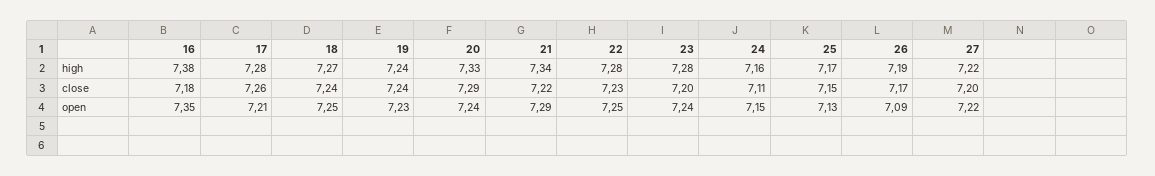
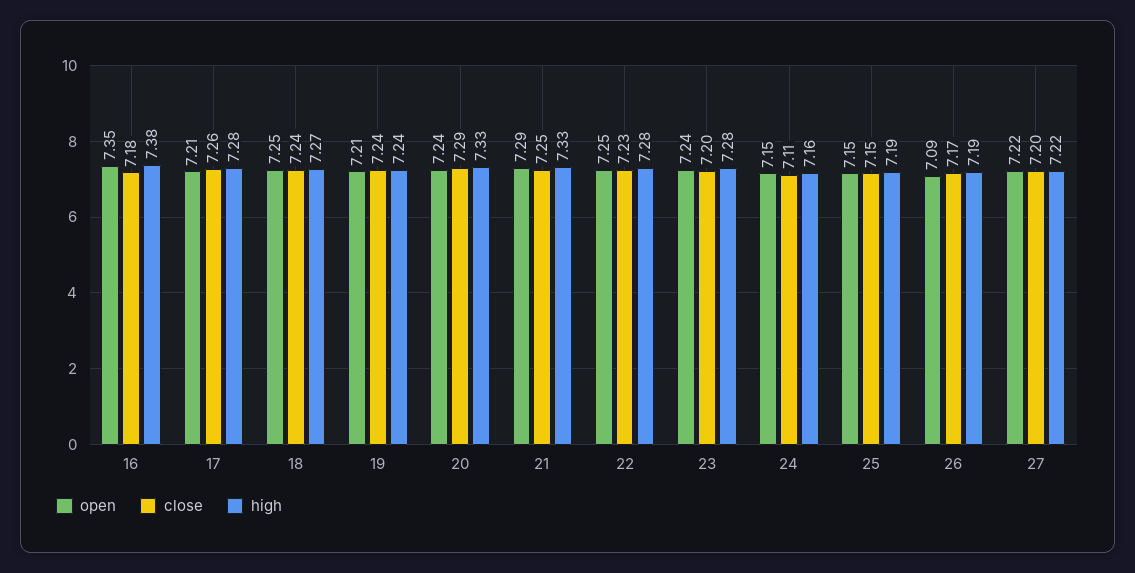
  {
    "high": {
      "16": 7.38,
      "17": 7.28,
      "18": 7.27,
      "19": 7.24,
      "20": 7.33,
-     "21": 7.34,
+     "21": 7.33,
      "22": 7.28,
      "23": 7.28,
      "24": 7.16,
-     "25": 7.17,
+     "25": 7.19,
      "26": 7.19,
      "27": 7.22
    },
    "close": {
      "16": 7.18,
      "17": 7.26,
      "18": 7.24,
      "19": 7.24,
      "20": 7.29,
-     "21": 7.22,
+     "21": 7.25,
      "22": 7.23,
      "23": 7.2,
      "24": 7.11,
      "25": 7.15,
      "26": 7.17,
      "27": 7.2
    },
    "open": {
      "16": 7.35,
      "17": 7.21,
      "18": 7.25,
-     "19": 7.23,
+     "19": 7.21,
      "20": 7.24,
      "21": 7.29,
      "22": 7.25,
      "23": 7.24,
      "24": 7.15,
-     "25": 7.13,
+     "25": 7.15,
      "26": 7.09,
      "27": 7.22
    }
  }

